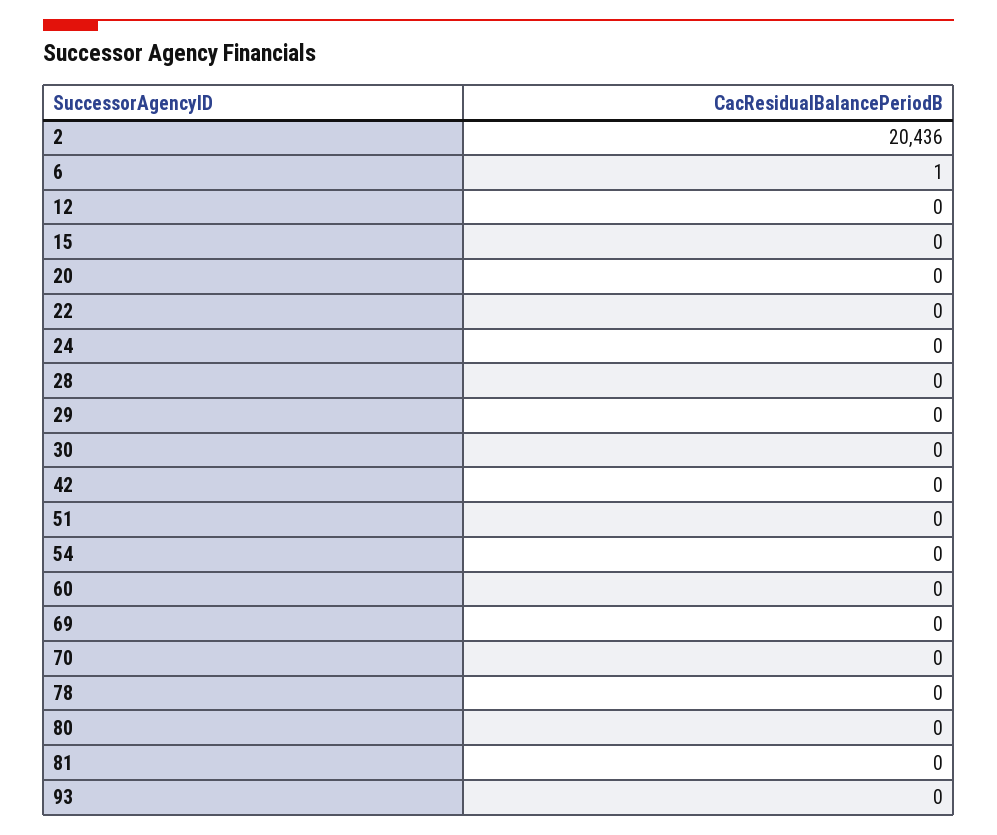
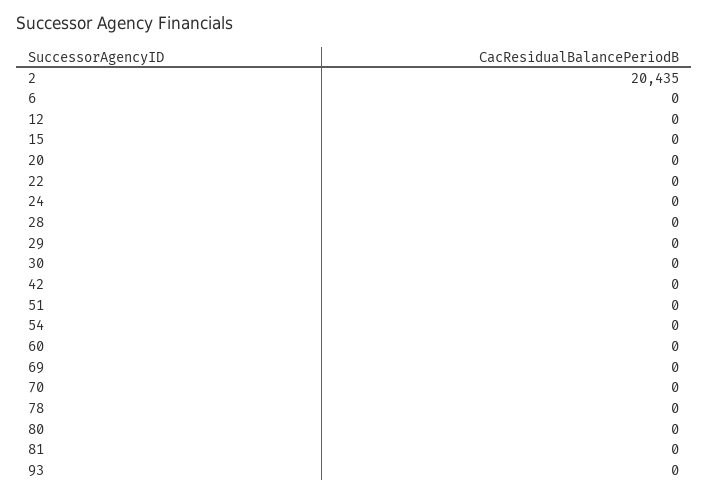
  {
-   "2": 20436,
+   "2": 20435,
-   "6": 1,
+   "6": 0,
    "12": 0,
    "15": 0,
    "20": 0,
    "22": 0,
    "24": 0,
    "28": 0,
    "29": 0,
    "30": 0,
    "42": 0,
    "51": 0,
    "54": 0,
    "60": 0,
    "69": 0,
    "70": 0,
    "78": 0,
    "80": 0,
    "81": 0,
    "93": 0
  }

